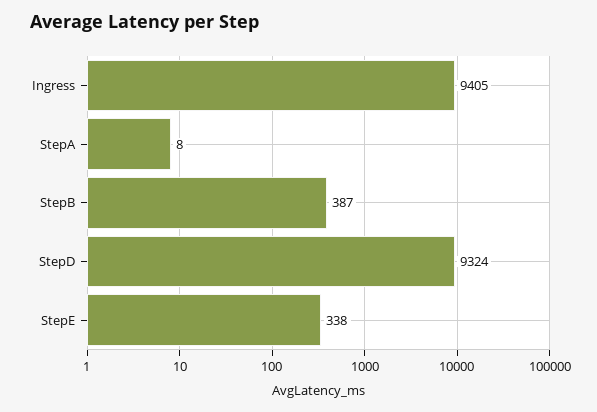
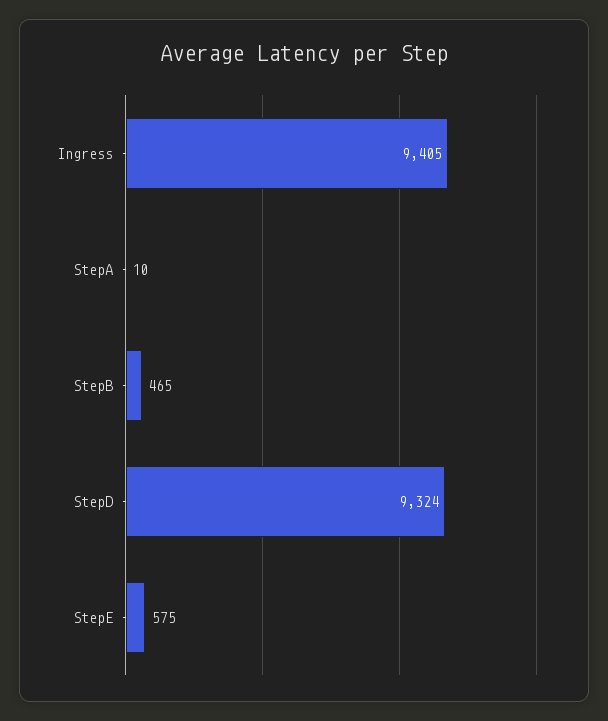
  {
    "Ingress": 9405,
-   "StepA": 8,
+   "StepA": 10,
-   "StepB": 387,
+   "StepB": 465,
    "StepD": 9324,
-   "StepE": 338
+   "StepE": 575
  }

